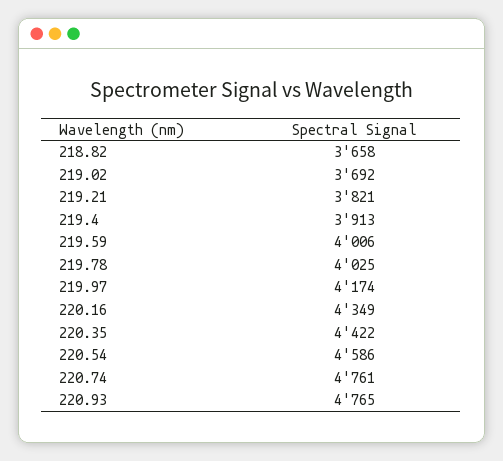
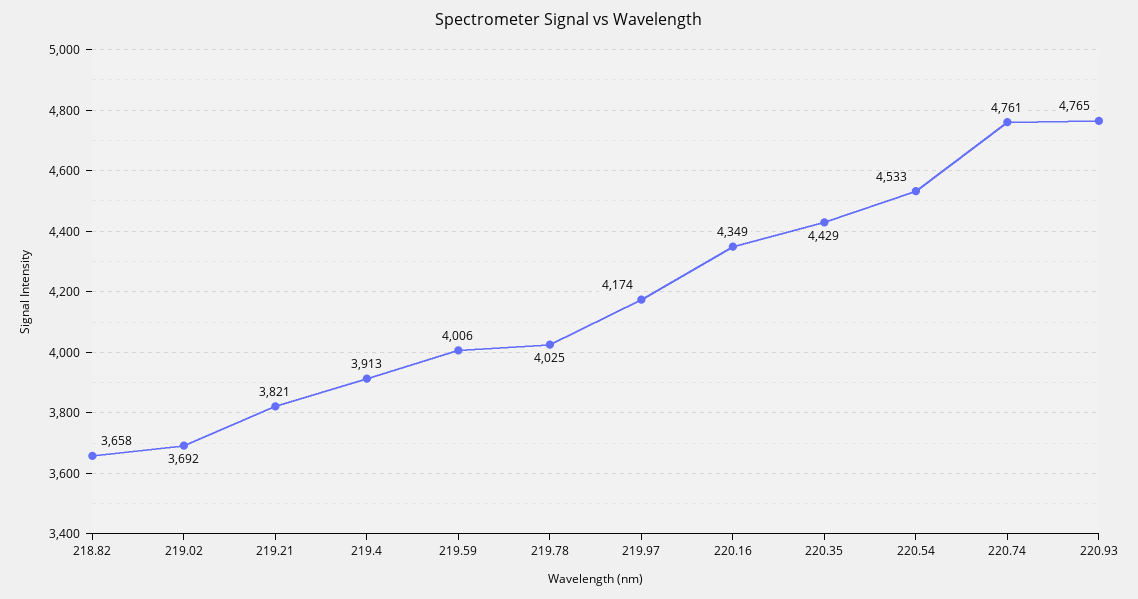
  {
    "218.82": 3658,
    "219.02": 3692,
    "219.21": 3821,
    "219.4": 3913,
    "219.59": 4006,
    "219.78": 4025,
    "219.97": 4174,
    "220.16": 4349,
-   "220.35": 4422,
+   "220.35": 4429,
-   "220.54": 4586,
+   "220.54": 4533,
    "220.74": 4761,
    "220.93": 4765
  }

